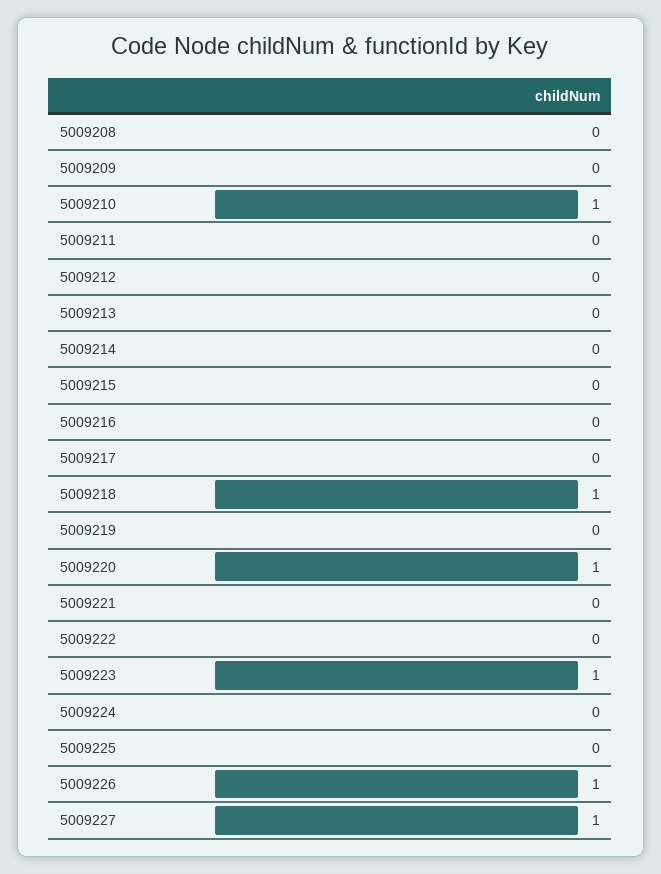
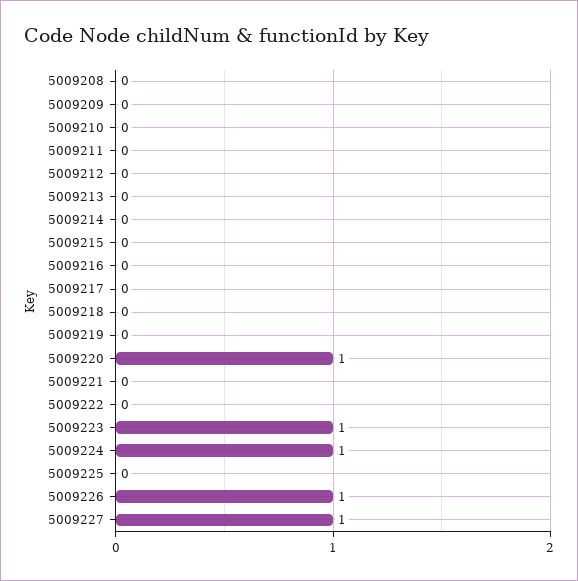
  {
    "5009208": 0,
    "5009209": 0,
-   "5009210": 1,
+   "5009210": 0,
    "5009211": 0,
    "5009212": 0,
    "5009213": 0,
    "5009214": 0,
    "5009215": 0,
    "5009216": 0,
    "5009217": 0,
-   "5009218": 1,
+   "5009218": 0,
    "5009219": 0,
    "5009220": 1,
    "5009221": 0,
    "5009222": 0,
    "5009223": 1,
-   "5009224": 0,
+   "5009224": 1,
    "5009225": 0,
    "5009226": 1,
    "5009227": 1
  }

